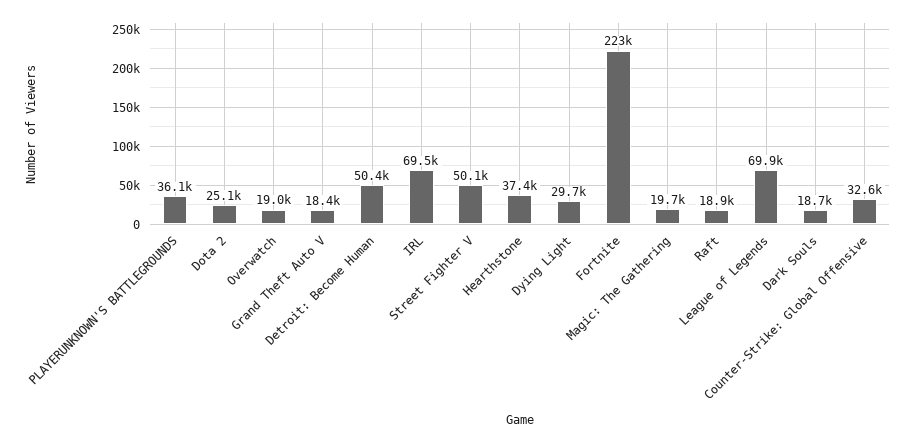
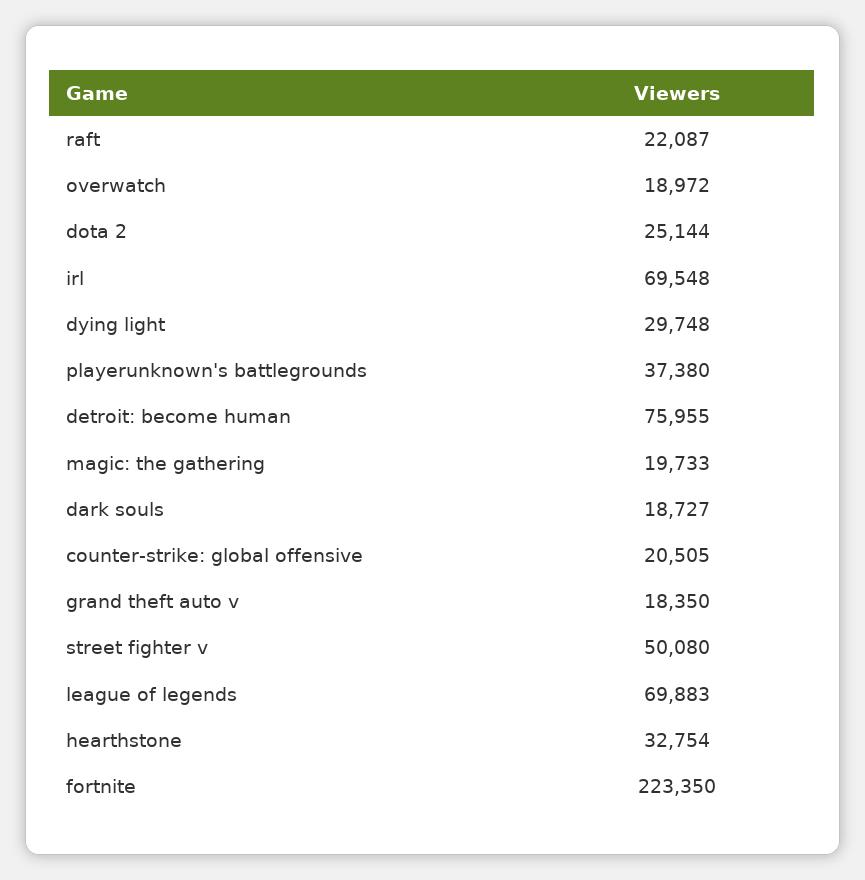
  {
-   "PLAYERUNKNOWN'S BATTLEGROUNDS": 36100,
+   "PLAYERUNKNOWN'S BATTLEGROUNDS": 37380,
    "Dota 2": 25144,
    "Overwatch": 18972,
    "Grand Theft Auto V": 18350,
-   "Detroit: Become Human": 50400,
+   "Detroit: Become Human": 75955,
    "IRL": 69548,
    "Street Fighter V": 50080,
-   "Hearthstone": 37400,
+   "Hearthstone": 32754,
    "Dying Light": 29748,
    "Fortnite": 223350,
    "Magic: The Gathering": 19733,
-   "Raft": 18900,
+   "Raft": 22087,
    "League of Legends": 69883,
    "Dark Souls": 18727,
-   "Counter-Strike: Global Offensive": 32600
+   "Counter-Strike: Global Offensive": 20505
  }

